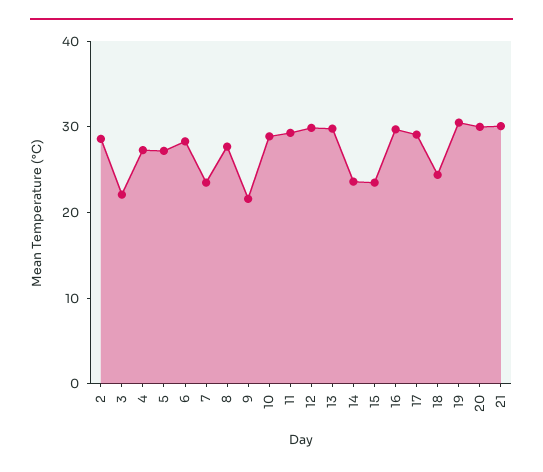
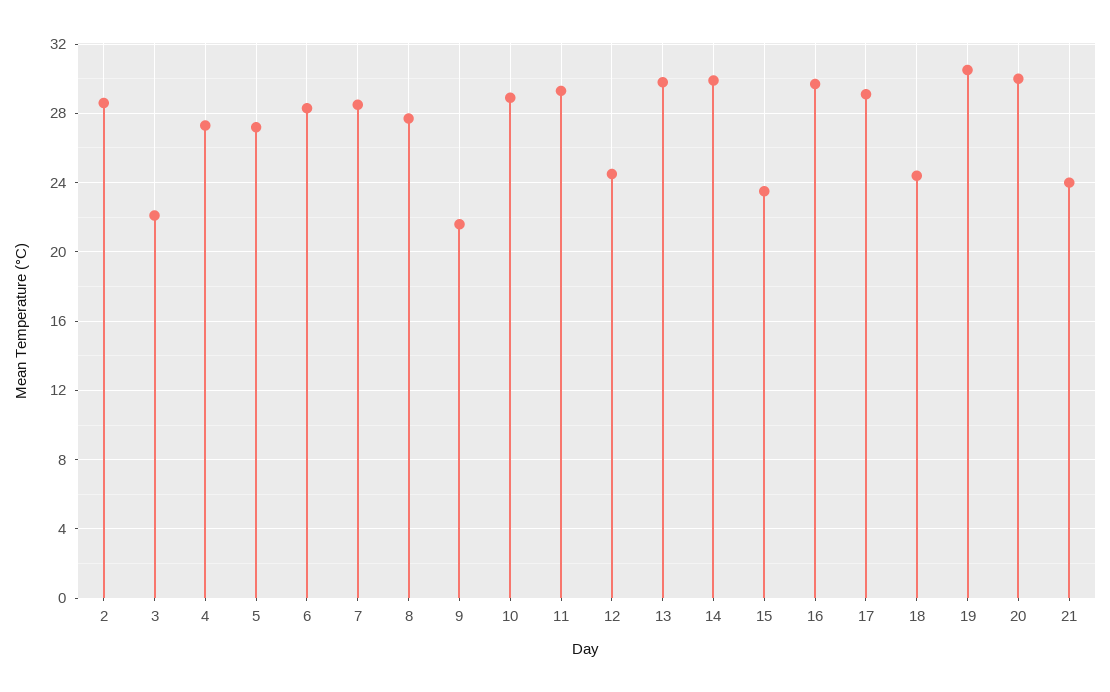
  {
    "2": 28.5,
    "3": 22,
    "4": 27.5,
    "5": 27,
    "6": 28.5,
-   "7": 24,
+   "7": 28.5,
    "8": 27.5,
    "9": 21.5,
    "10": 29,
    "11": 29.5,
-   "12": 30,
+   "12": 24.5,
    "13": 30,
-   "14": 24,
+   "14": 30,
    "15": 23.5,
    "16": 29.5,
    "17": 29,
    "18": 24.5,
    "19": 30.5,
    "20": 30,
-   "21": 30
+   "21": 24
  }

